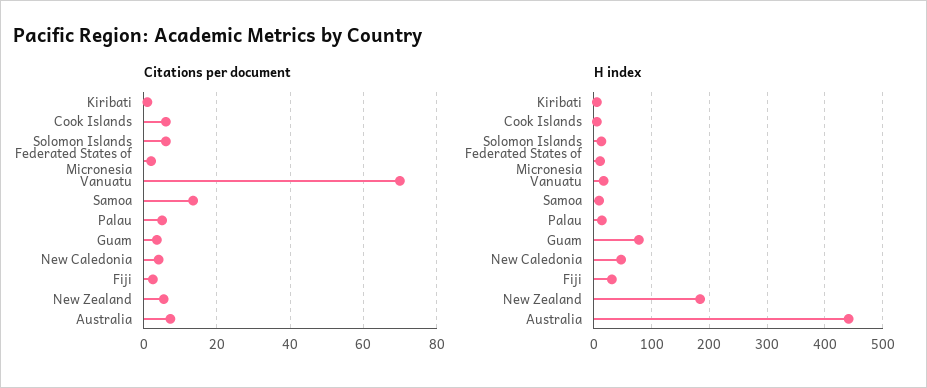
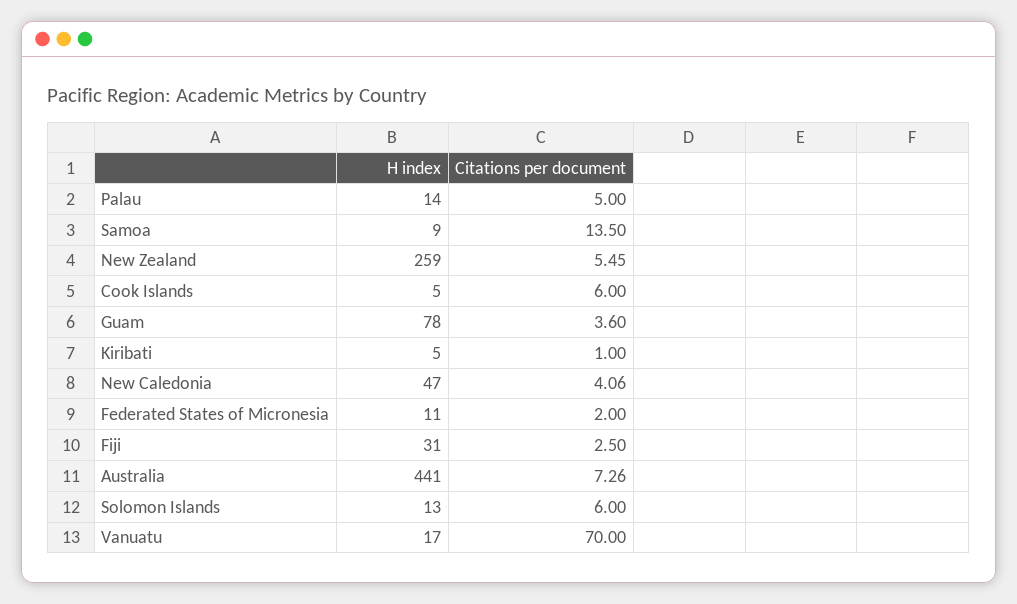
  {
    "Citations per document": {
      "Kiribati": 1,
      "Cook Islands": 6,
      "Solomon Islands": 6,
      "Federated States of Micronesia": 2,
      "Vanuatu": 70,
      "Samoa": 13.5,
      "Palau": 5,
      "Guam": 3.6,
      "New Caledonia": 4.06,
      "Fiji": 2.5,
      "New Zealand": 5.45,
      "Australia": 7.26
    },
    "H index": {
      "Kiribati": 5,
      "Cook Islands": 5,
      "Solomon Islands": 13,
      "Federated States of Micronesia": 11,
      "Vanuatu": 17,
      "Samoa": 9,
      "Palau": 14,
      "Guam": 78,
      "New Caledonia": 47,
      "Fiji": 31,
-     "New Zealand": 180,
+     "New Zealand": 259,
      "Australia": 441
    }
  }

